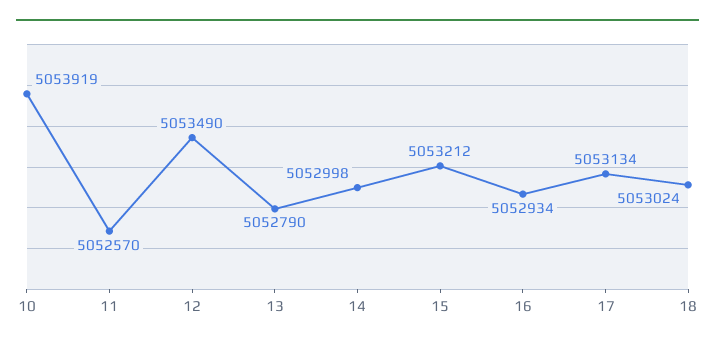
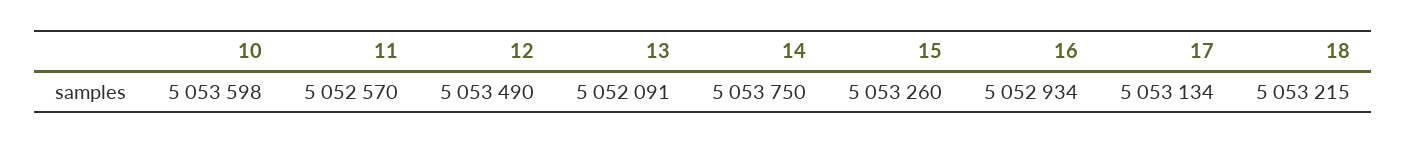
  {
-   "10": 5053919,
+   "10": 5053598,
    "11": 5052570,
    "12": 5053490,
-   "13": 5052790,
+   "13": 5052091,
-   "14": 5052998,
+   "14": 5053750,
-   "15": 5053212,
+   "15": 5053260,
    "16": 5052934,
    "17": 5053134,
-   "18": 5053024
+   "18": 5053215
  }

